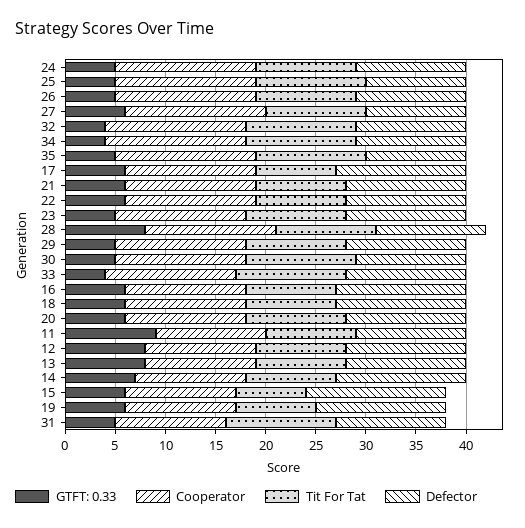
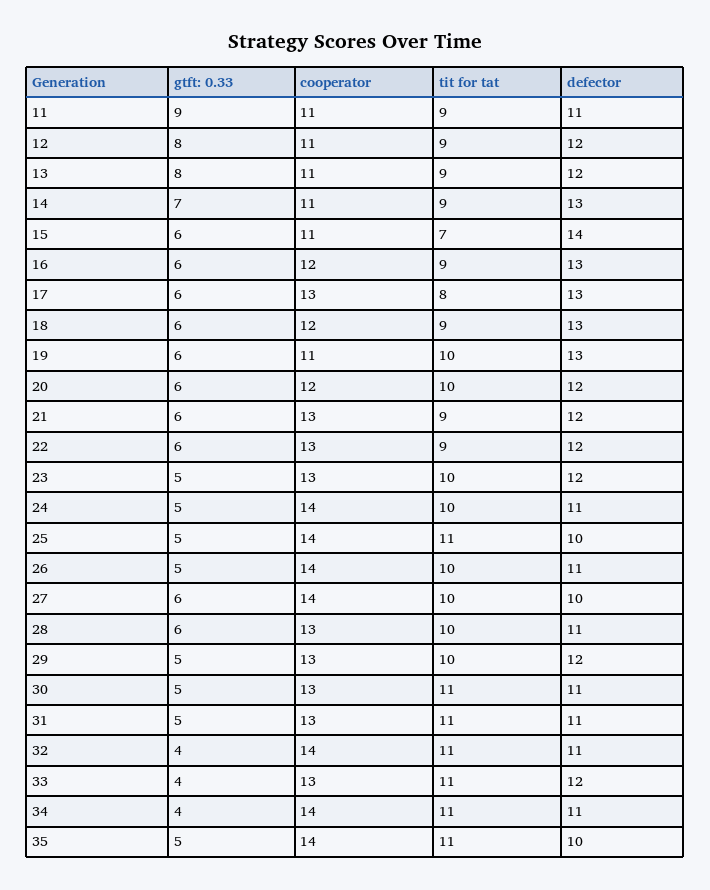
  {
    "GTFT: 0.33": {
      "24": 5,
      "25": 5,
      "26": 5,
      "27": 6,
      "32": 4,
      "34": 4,
      "35": 5,
      "17": 6,
      "21": 6,
      "22": 6,
      "23": 5,
-     "28": 8,
+     "28": 6,
      "29": 5,
      "30": 5,
      "33": 4,
      "16": 6,
      "18": 6,
      "20": 6,
      "11": 9,
      "12": 8,
      "13": 8,
      "14": 7,
      "15": 6,
      "19": 6,
      "31": 5
    },
    "Cooperator": {
      "24": 14,
      "25": 14,
      "26": 14,
      "27": 14,
      "32": 14,
      "34": 14,
      "35": 14,
      "17": 13,
      "21": 13,
      "22": 13,
      "23": 13,
      "28": 13,
      "29": 13,
      "30": 13,
      "33": 13,
      "16": 12,
      "18": 12,
      "20": 12,
      "11": 11,
      "12": 11,
      "13": 11,
      "14": 11,
      "15": 11,
      "19": 11,
-     "31": 11
+     "31": 13
    },
    "Tit For Tat": {
      "24": 10,
      "25": 11,
      "26": 10,
      "27": 10,
      "32": 11,
      "34": 11,
      "35": 11,
      "17": 8,
      "21": 9,
      "22": 9,
      "23": 10,
      "28": 10,
      "29": 10,
      "30": 11,
      "33": 11,
      "16": 9,
      "18": 9,
      "20": 10,
      "11": 9,
      "12": 9,
      "13": 9,
      "14": 9,
      "15": 7,
-     "19": 8,
+     "19": 10,
      "31": 11
    },
    "Defector": {
      "24": 11,
      "25": 10,
      "26": 11,
      "27": 10,
      "32": 11,
      "34": 11,
      "35": 10,
      "17": 13,
      "21": 12,
      "22": 12,
      "23": 12,
      "28": 11,
      "29": 12,
      "30": 11,
      "33": 12,
      "16": 13,
      "18": 13,
      "20": 12,
      "11": 11,
      "12": 12,
      "13": 12,
      "14": 13,
      "15": 14,
      "19": 13,
      "31": 11
    }
  }

